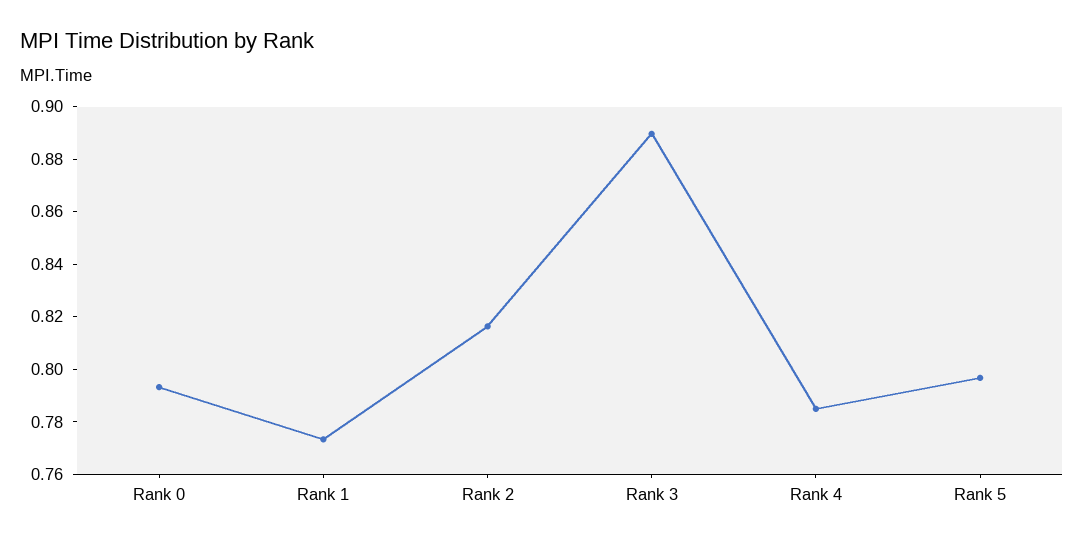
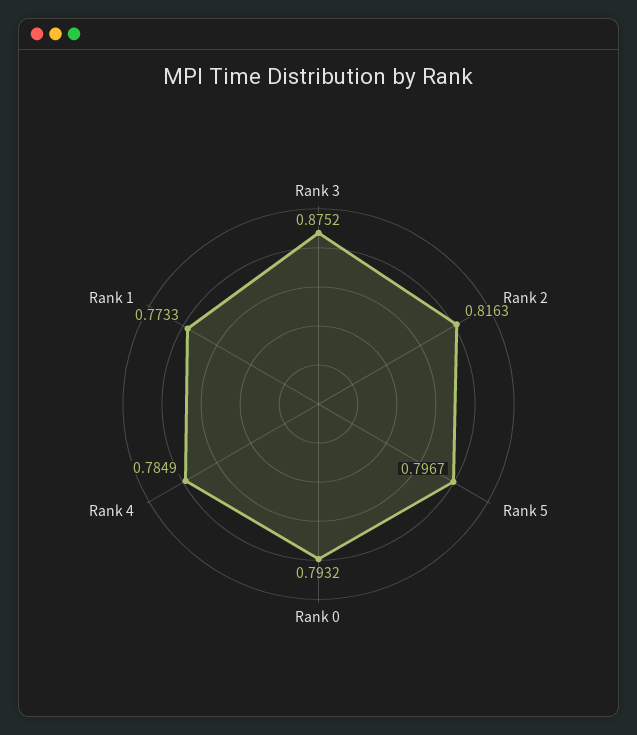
  {
    "Rank 0": 0.7932,
    "Rank 1": 0.7733,
    "Rank 2": 0.8163,
-   "Rank 3": 0.89,
+   "Rank 3": 0.8752,
    "Rank 4": 0.7849,
    "Rank 5": 0.7967
  }

